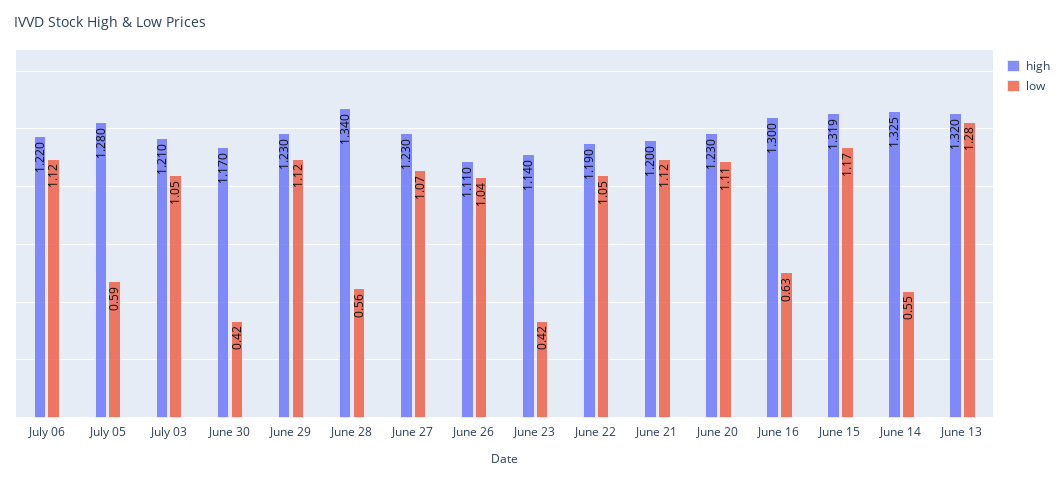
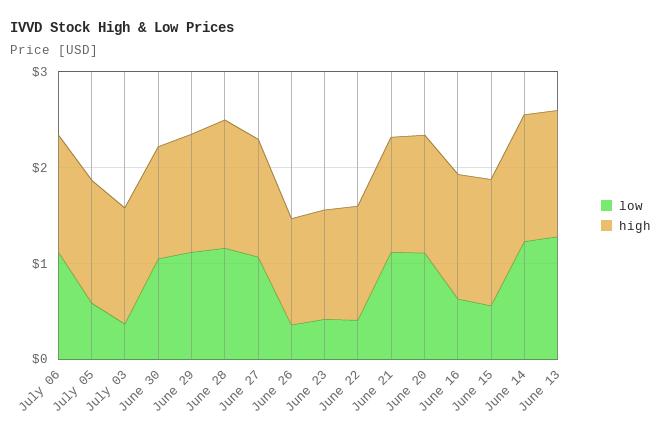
  {
    "high": {
      "July 06": 1.22,
      "July 05": 1.28,
      "July 03": 1.21,
      "June 30": 1.17,
      "June 29": 1.23,
      "June 28": 1.34,
      "June 27": 1.23,
      "June 26": 1.11,
      "June 23": 1.14,
      "June 22": 1.19,
      "June 21": 1.2,
      "June 20": 1.23,
      "June 16": 1.3,
      "June 15": 1.319,
      "June 14": 1.325,
      "June 13": 1.32
    },
    "low": {
      "July 06": 1.12,
      "July 05": 0.59,
-     "July 03": 1.05,
+     "July 03": 0.4,
-     "June 30": 0.42,
+     "June 30": 1,
      "June 29": 1.12,
-     "June 28": 0.56,
+     "June 28": 1.2,
      "June 27": 1.07,
-     "June 26": 1.04,
+     "June 26": 0.4,
      "June 23": 0.42,
-     "June 22": 1.05,
+     "June 22": 0.4,
      "June 21": 1.12,
      "June 20": 1.11,
      "June 16": 0.63,
-     "June 15": 1.17,
+     "June 15": 0.6,
-     "June 14": 0.55,
+     "June 14": 1.2,
      "June 13": 1.28
    }
  }

